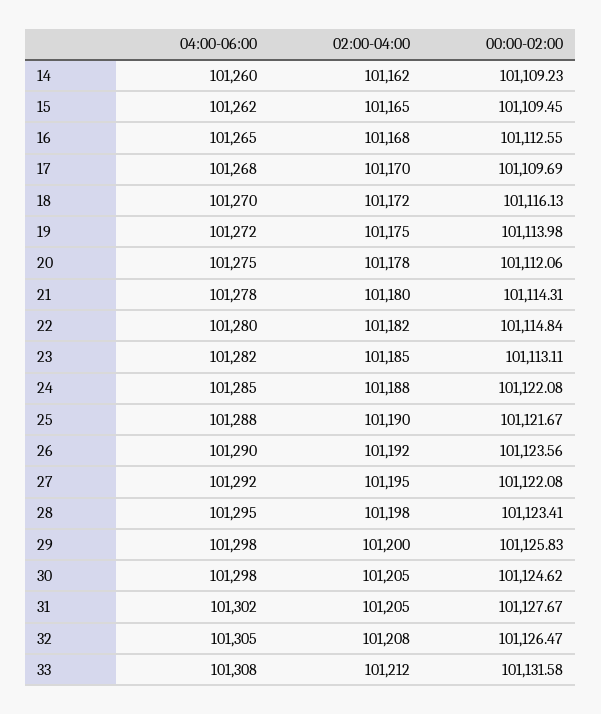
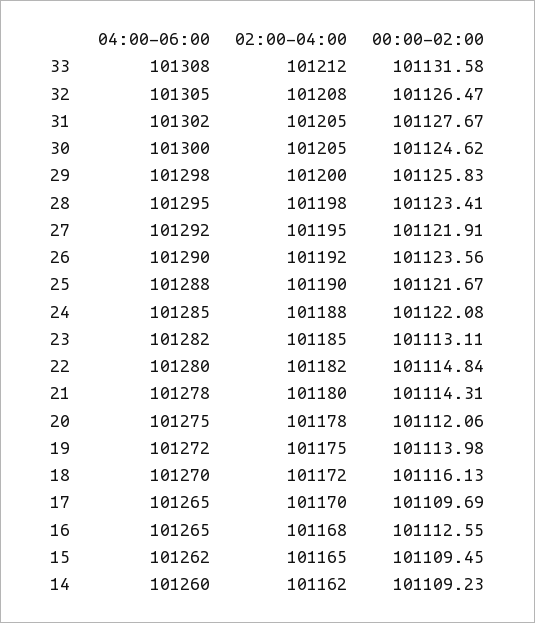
  {
    "04:00-06:00": {
      "14": 101260,
      "15": 101262,
      "16": 101265,
-     "17": 101268,
+     "17": 101265,
      "18": 101270,
      "19": 101272,
      "20": 101275,
      "21": 101278,
      "22": 101280,
      "23": 101282,
      "24": 101285,
      "25": 101288,
      "26": 101290,
      "27": 101292,
      "28": 101295,
      "29": 101298,
-     "30": 101298,
+     "30": 101300,
      "31": 101302,
      "32": 101305,
      "33": 101308
    },
    "02:00-04:00": {
      "14": 101162,
      "15": 101165,
      "16": 101168,
      "17": 101170,
      "18": 101172,
      "19": 101175,
      "20": 101178,
      "21": 101180,
      "22": 101182,
      "23": 101185,
      "24": 101188,
      "25": 101190,
      "26": 101192,
      "27": 101195,
      "28": 101198,
      "29": 101200,
      "30": 101205,
      "31": 101205,
      "32": 101208,
      "33": 101212
    },
    "00:00-02:00": {
      "14": 101109.23,
      "15": 101109.45,
      "16": 101112.55,
      "17": 101109.69,
      "18": 101116.13,
      "19": 101113.98,
      "20": 101112.06,
      "21": 101114.31,
      "22": 101114.84,
      "23": 101113.11,
      "24": 101122.08,
      "25": 101121.67,
      "26": 101123.56,
-     "27": 101122.08,
+     "27": 101121.91,
      "28": 101123.41,
      "29": 101125.83,
      "30": 101124.62,
      "31": 101127.67,
      "32": 101126.47,
      "33": 101131.58
    }
  }

